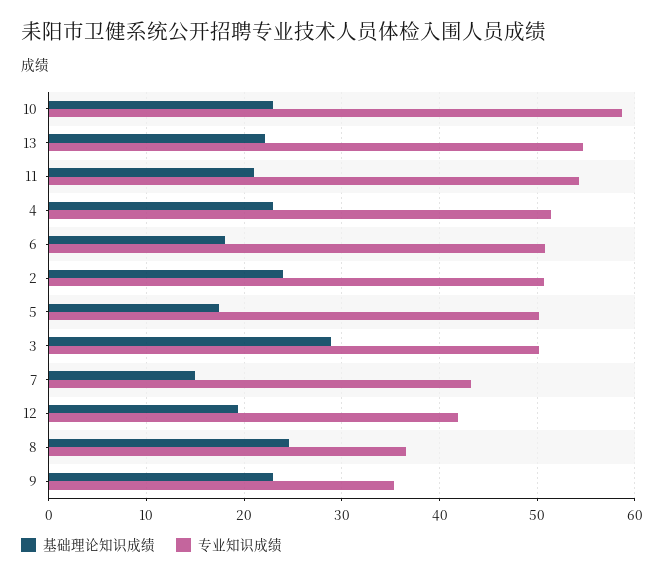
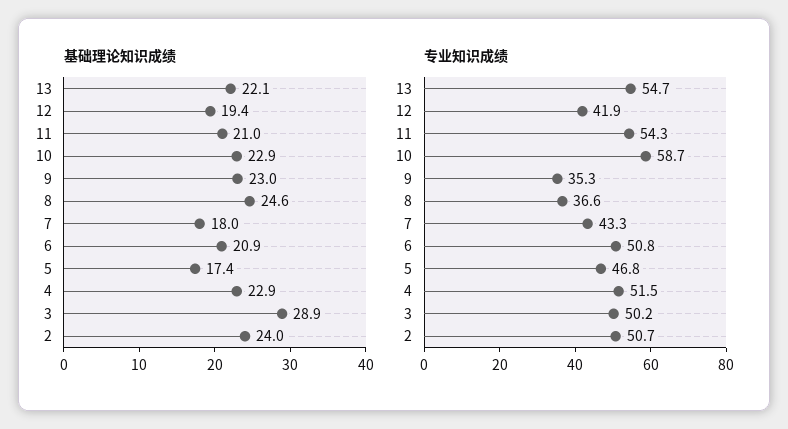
  {
    "基础理论知识成绩": {
      "10": 22.9,
      "13": 22.1,
      "11": 21,
      "4": 22.9,
-     "6": 18,
+     "6": 20.9,
      "2": 24,
      "5": 17.4,
      "3": 28.9,
-     "7": 15,
+     "7": 18,
      "12": 19.4,
      "8": 24.6,
      "9": 23
    },
    "专业知识成绩": {
      "10": 58.7,
      "13": 54.7,
      "11": 54.3,
      "4": 51.5,
      "6": 50.8,
      "2": 50.7,
-     "5": 50,
+     "5": 46.8,
      "3": 50.2,
      "7": 43.3,
      "12": 41.9,
      "8": 36.6,
      "9": 35.3
    }
  }

